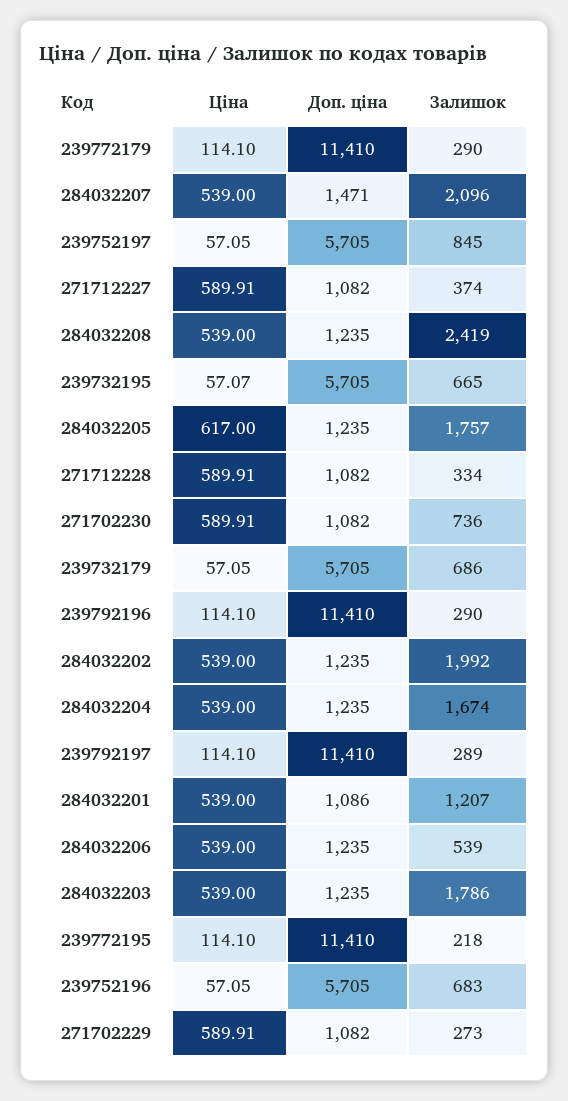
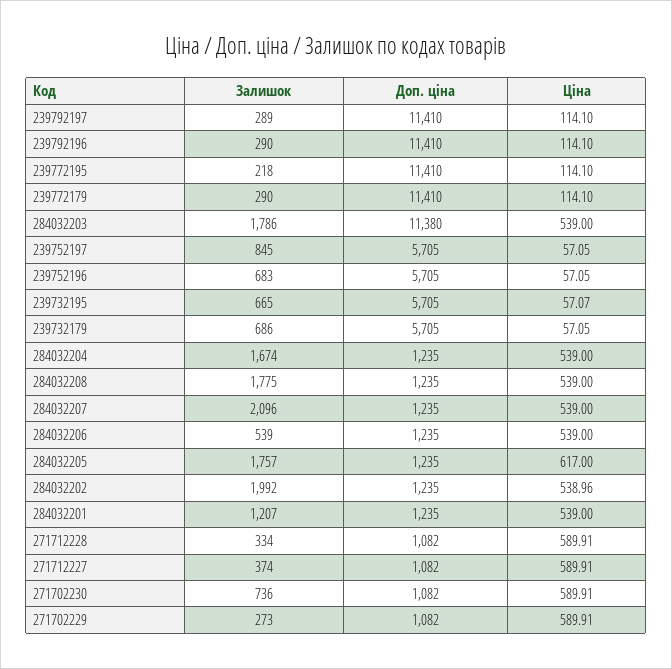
  {
    "Ціна": {
      "239772179": 114.1,
      "284032207": 539,
      "239752197": 57.05,
      "271712227": 589.91,
      "284032208": 539,
      "239732195": 57.07,
      "284032205": 617,
      "271712228": 589.91,
      "271702230": 589.91,
      "239732179": 57.05,
      "239792196": 114.1,
-     "284032202": 539,
+     "284032202": 538.96,
      "284032204": 539,
      "239792197": 114.1,
      "284032201": 539,
      "284032206": 539,
      "284032203": 539,
      "239772195": 114.1,
      "239752196": 57.05,
      "271702229": 589.91
    },
    "Доп. ціна": {
      "239772179": 11410,
-     "284032207": 1471,
+     "284032207": 1235,
      "239752197": 5705,
      "271712227": 1082,
      "284032208": 1235,
      "239732195": 5705,
      "284032205": 1235,
      "271712228": 1082,
      "271702230": 1082,
      "239732179": 5705,
      "239792196": 11410,
      "284032202": 1235,
      "284032204": 1235,
      "239792197": 11410,
-     "284032201": 1086,
+     "284032201": 1235,
      "284032206": 1235,
-     "284032203": 1235,
+     "284032203": 11380,
      "239772195": 11410,
      "239752196": 5705,
      "271702229": 1082
    },
    "Залишок": {
      "239772179": 290,
      "284032207": 2096,
      "239752197": 845,
      "271712227": 374,
-     "284032208": 2419,
+     "284032208": 1775,
      "239732195": 665,
      "284032205": 1757,
      "271712228": 334,
      "271702230": 736,
      "239732179": 686,
      "239792196": 290,
      "284032202": 1992,
      "284032204": 1674,
      "239792197": 289,
      "284032201": 1207,
      "284032206": 539,
      "284032203": 1786,
      "239772195": 218,
      "239752196": 683,
      "271702229": 273
    }
  }

